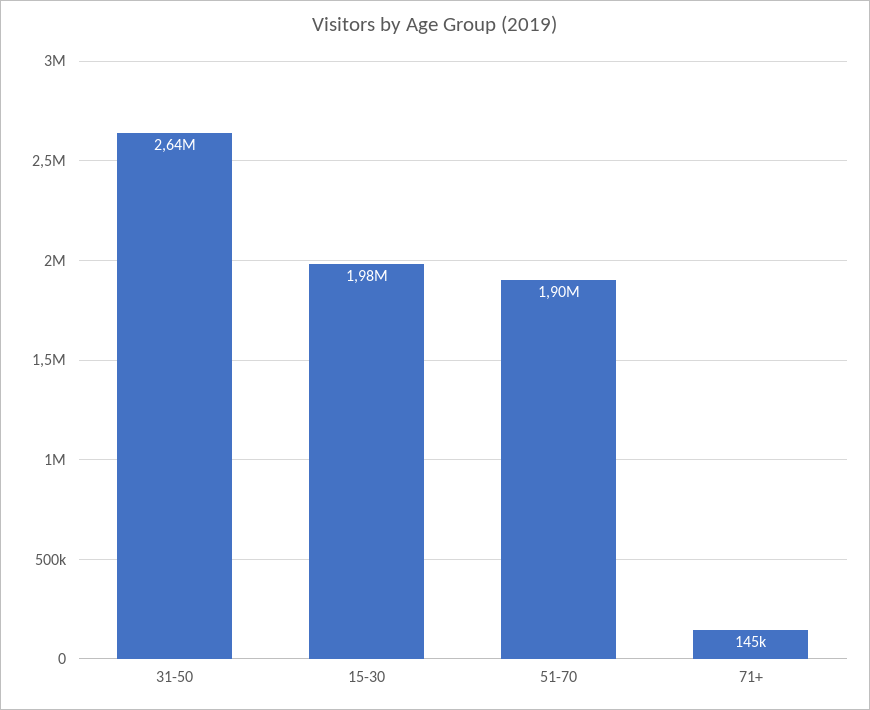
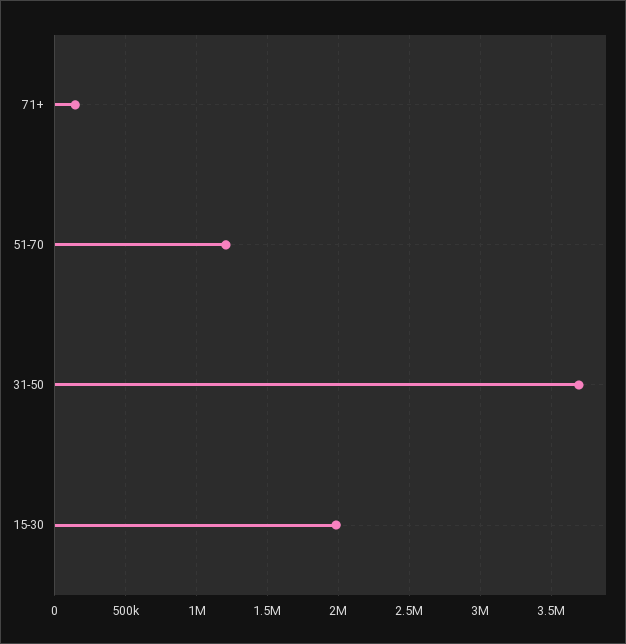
  {
-   "31-50": 2640000,
+   "31-50": 3700000,
    "15-30": 1980000,
-   "51-70": 1900000,
+   "51-70": 1200000,
    "71+": 145000
  }

